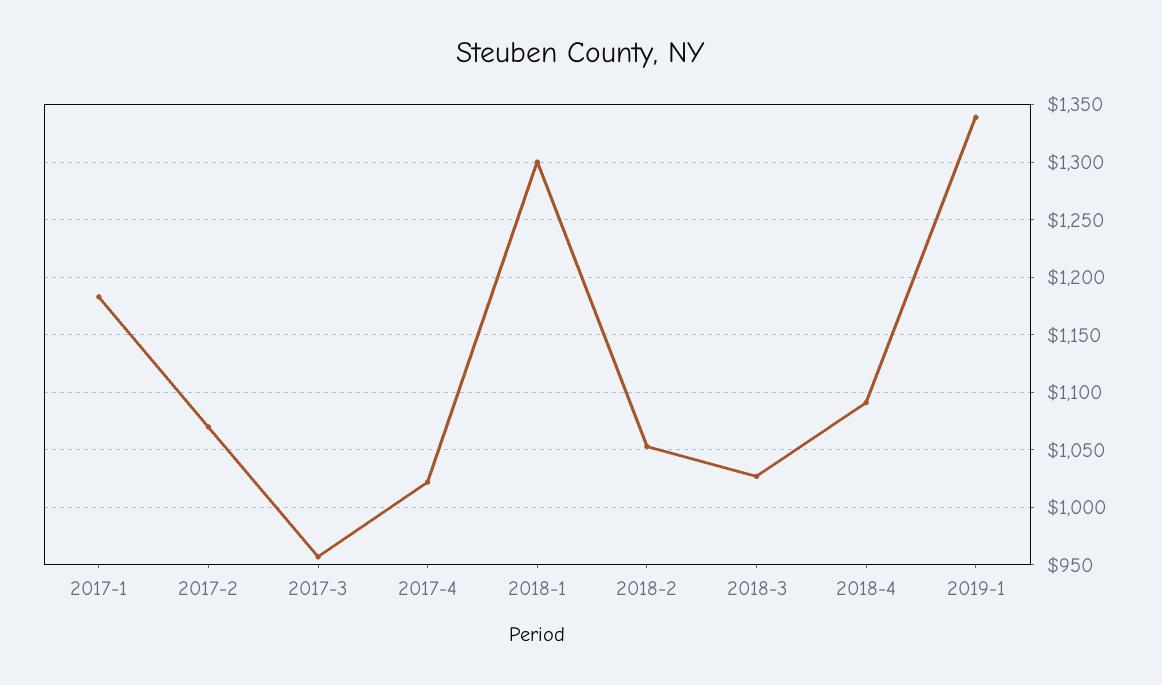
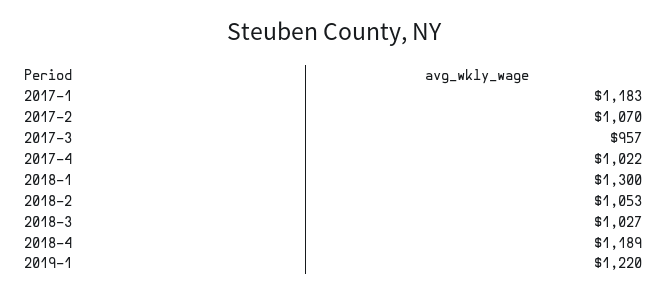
  {
    "2017-1": 1183,
    "2017-2": 1070,
    "2017-3": 957,
    "2017-4": 1022,
    "2018-1": 1300,
    "2018-2": 1053,
    "2018-3": 1027,
-   "2018-4": 1090,
+   "2018-4": 1189,
-   "2019-1": 1340
+   "2019-1": 1220
  }

